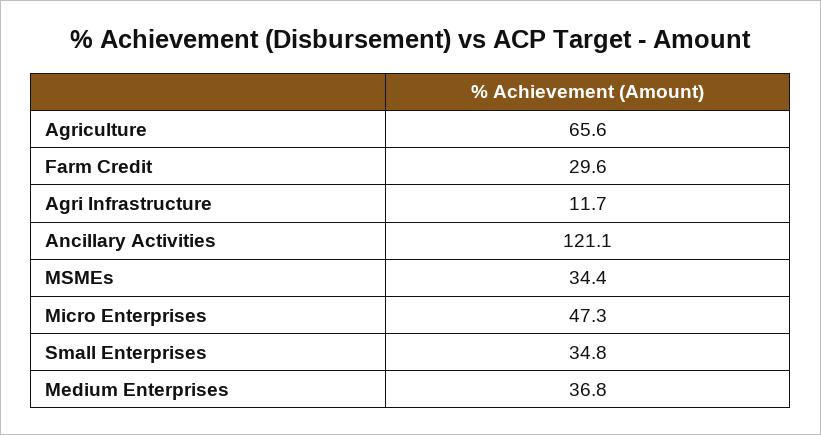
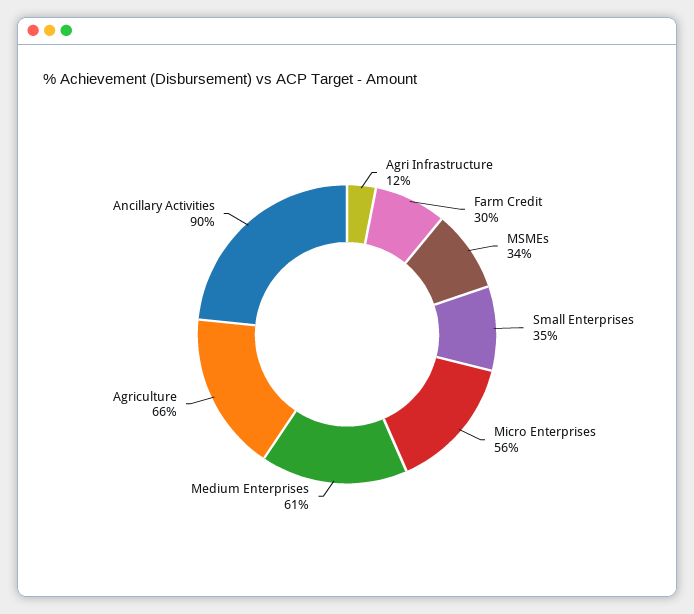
  {
    "Agriculture": 65.6,
    "Farm Credit": 29.6,
    "Agri Infrastructure": 11.7,
-   "Ancillary Activities": 121.1,
+   "Ancillary Activities": 90,
    "MSMEs": 34.4,
-   "Micro Enterprises": 47.3,
+   "Micro Enterprises": 56,
    "Small Enterprises": 34.8,
-   "Medium Enterprises": 36.8
+   "Medium Enterprises": 61
  }

